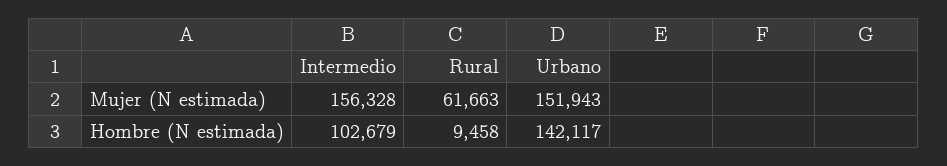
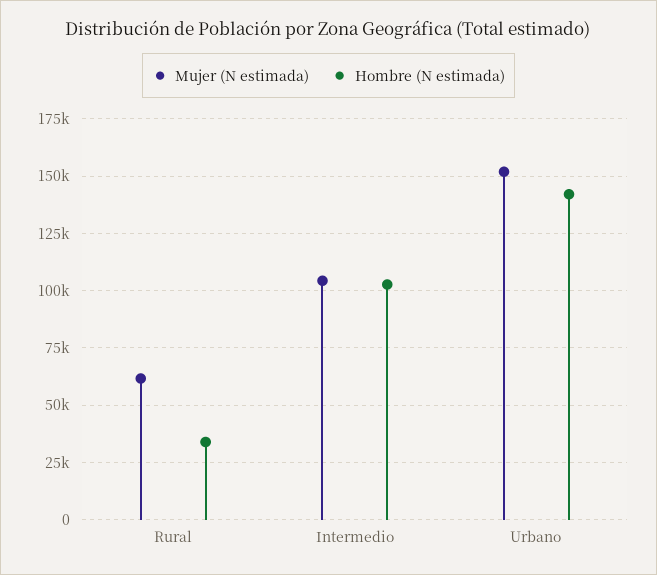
  {
    "Mujer (N estimada)": {
-     "Intermedio": 156328,
+     "Intermedio": 105000,
      "Rural": 61663,
      "Urbano": 151943
    },
    "Hombre (N estimada)": {
      "Intermedio": 102679,
-     "Rural": 9458,
+     "Rural": 35000,
      "Urbano": 142117
    }
  }

